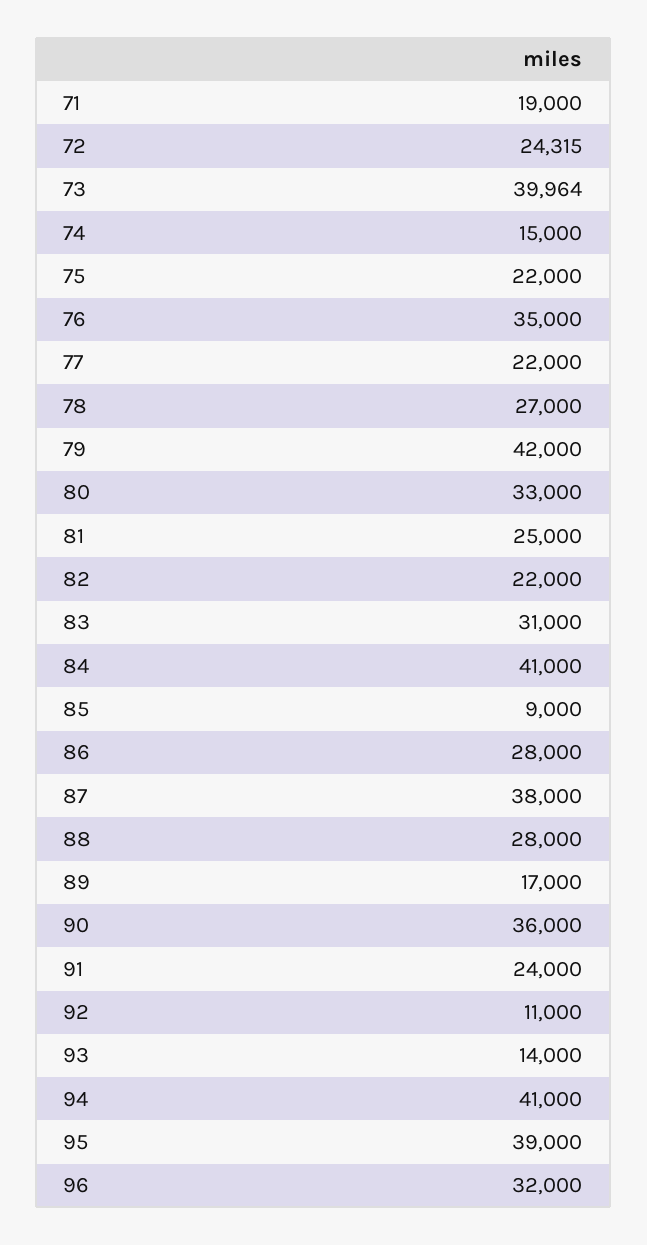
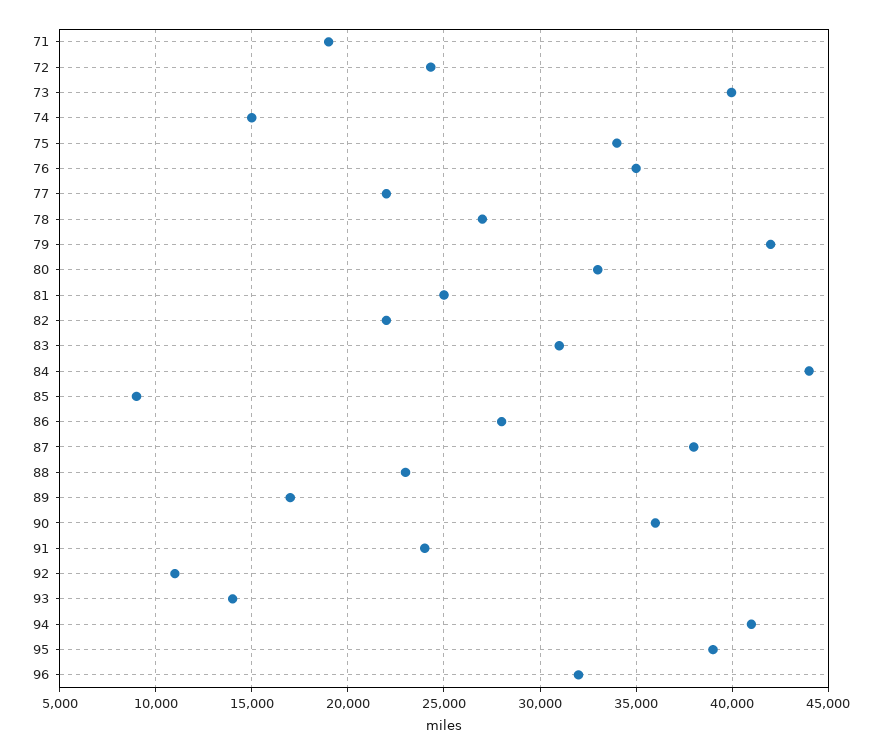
  {
    "71": 19000,
    "72": 24315,
    "73": 39964,
    "74": 15000,
-   "75": 22000,
+   "75": 34000,
    "76": 35000,
    "77": 22000,
    "78": 27000,
    "79": 42000,
    "80": 33000,
    "81": 25000,
    "82": 22000,
    "83": 31000,
-   "84": 41000,
+   "84": 44000,
    "85": 9000,
    "86": 28000,
    "87": 38000,
-   "88": 28000,
+   "88": 23000,
    "89": 17000,
    "90": 36000,
    "91": 24000,
    "92": 11000,
    "93": 14000,
    "94": 41000,
    "95": 39000,
    "96": 32000
  }

